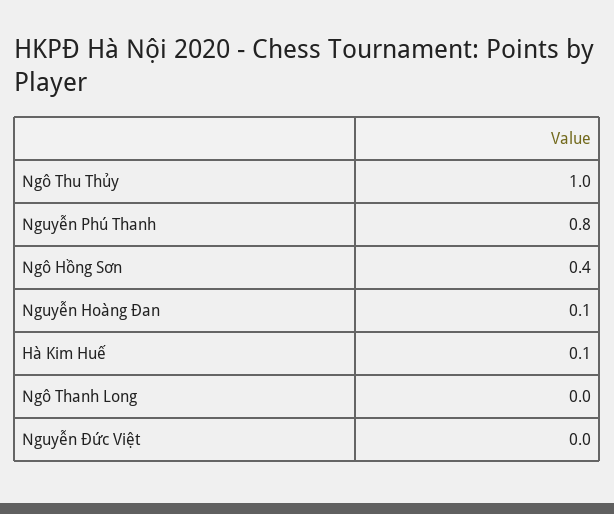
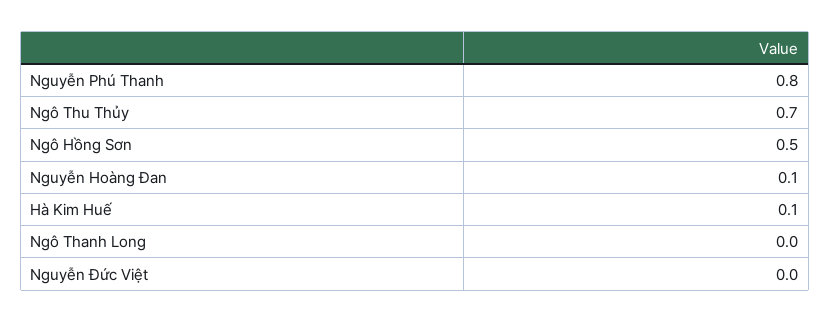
  {
-   "Ngô Thu Thủy": 1,
+   "Ngô Thu Thủy": 0.7,
    "Nguyễn Phú Thanh": 0.8,
-   "Ngô Hồng Sơn": 0.4,
+   "Ngô Hồng Sơn": 0.5,
    "Nguyễn Hoàng Đan": 0.1,
    "Hà Kim Huế": 0.1,
    "Ngô Thanh Long": 0,
    "Nguyễn Đức Việt": 0
  }

